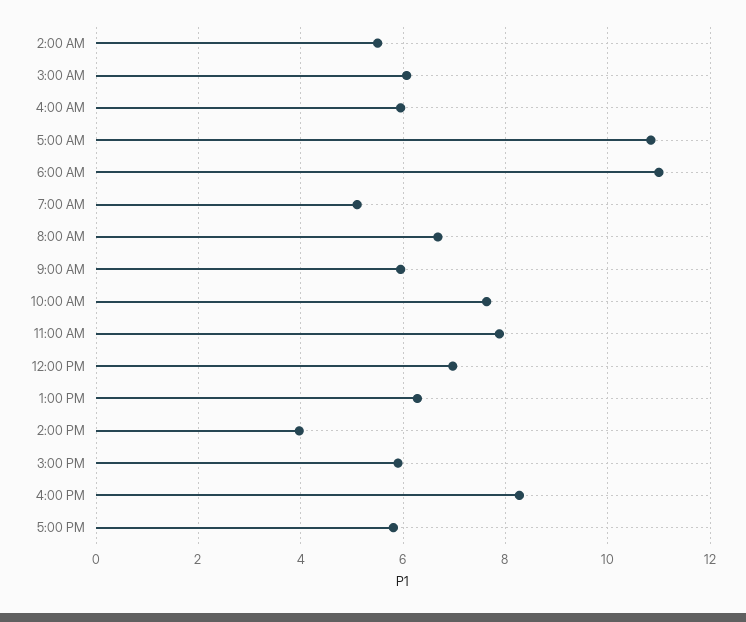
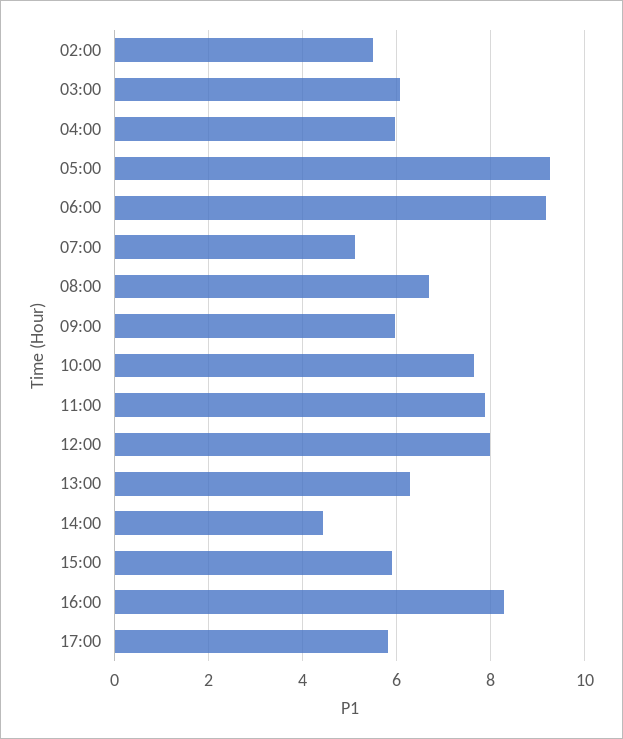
  {
    "2:00 AM": 5.6,
    "3:00 AM": 6,
    "4:00 AM": 6,
-   "5:00 AM": 10.8,
+   "5:00 AM": 9.2,
-   "6:00 AM": 11,
+   "6:00 AM": 9.2,
    "7:00 AM": 5.2,
    "8:00 AM": 6.6,
    "9:00 AM": 6,
    "10:00 AM": 7.6,
    "11:00 AM": 7.8,
-   "12:00 PM": 7,
+   "12:00 PM": 8,
    "1:00 PM": 6.2,
-   "2:00 PM": 4,
+   "2:00 PM": 4.4,
    "3:00 PM": 6,
    "4:00 PM": 8.2,
    "5:00 PM": 5.8
  }

